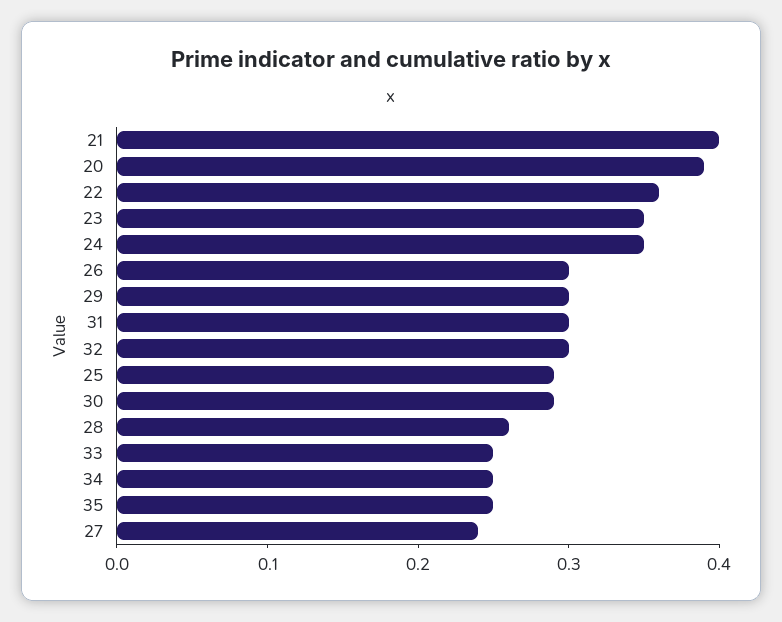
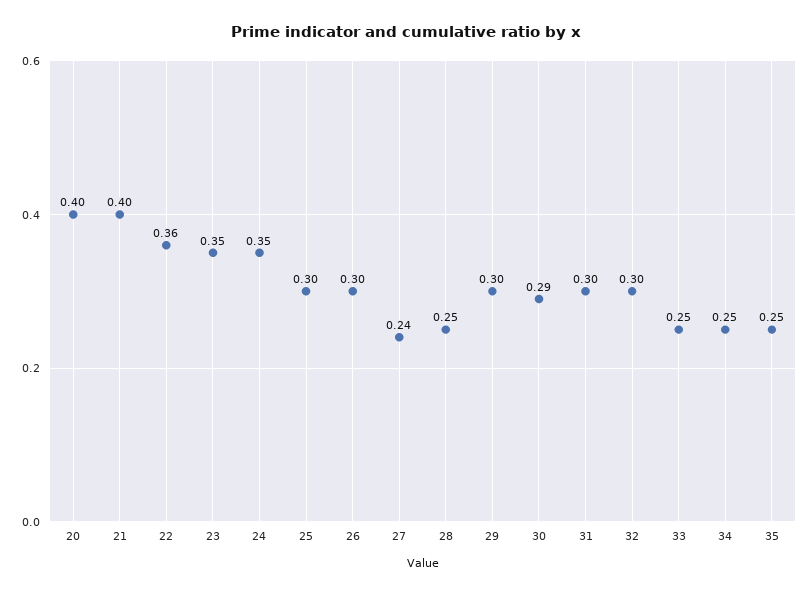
  {
    "21": 0.4,
-   "20": 0.39,
+   "20": 0.4,
    "22": 0.36,
    "23": 0.35,
    "24": 0.35,
    "26": 0.3,
    "29": 0.3,
    "31": 0.3,
    "32": 0.3,
-   "25": 0.29,
+   "25": 0.3,
    "30": 0.29,
-   "28": 0.26,
+   "28": 0.25,
    "33": 0.25,
    "34": 0.25,
    "35": 0.25,
    "27": 0.24
  }

